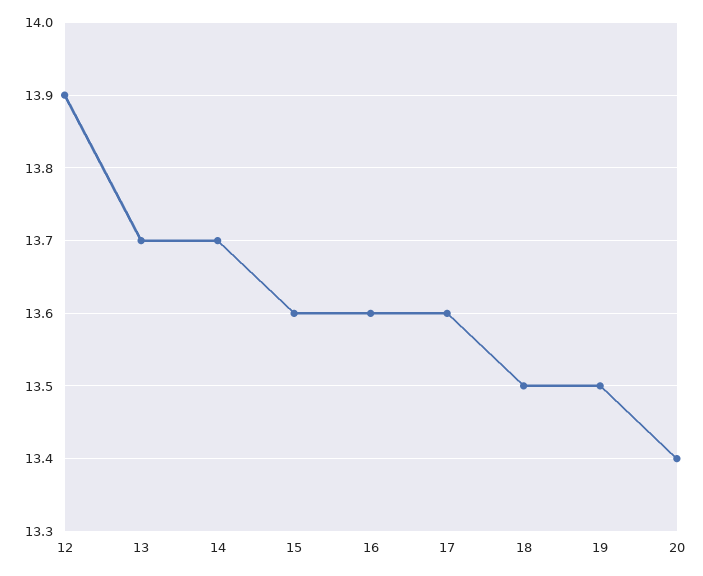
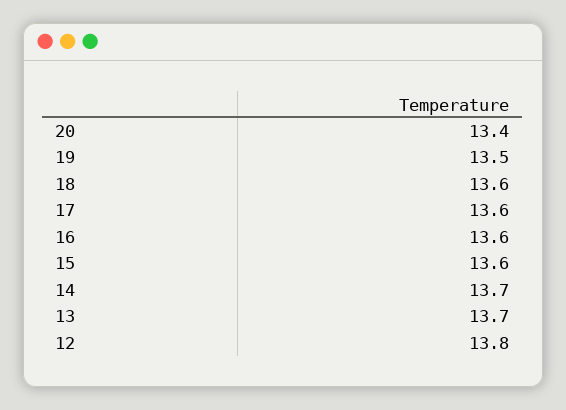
  {
-   "12": 13.9,
+   "12": 13.8,
    "13": 13.7,
    "14": 13.7,
    "15": 13.6,
    "16": 13.6,
    "17": 13.6,
-   "18": 13.5,
+   "18": 13.6,
    "19": 13.5,
    "20": 13.4
  }

